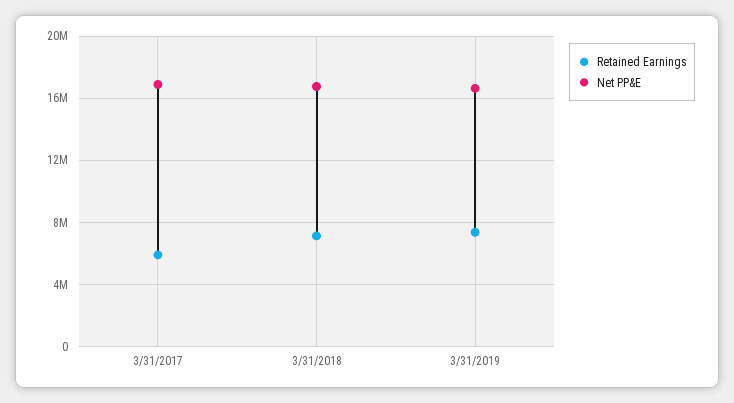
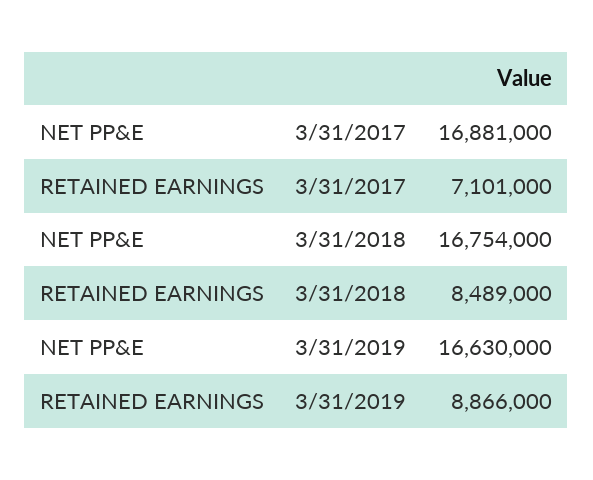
  {
    "Retained Earnings": {
-     "3/31/2017": 6000000,
+     "3/31/2017": 7101000,
-     "3/31/2018": 7000000,
+     "3/31/2018": 8489000,
-     "3/31/2019": 7500000
+     "3/31/2019": 8866000
    },
    "Net PP&E": {
      "3/31/2017": 16881000,
      "3/31/2018": 16754000,
      "3/31/2019": 16630000
    }
  }

